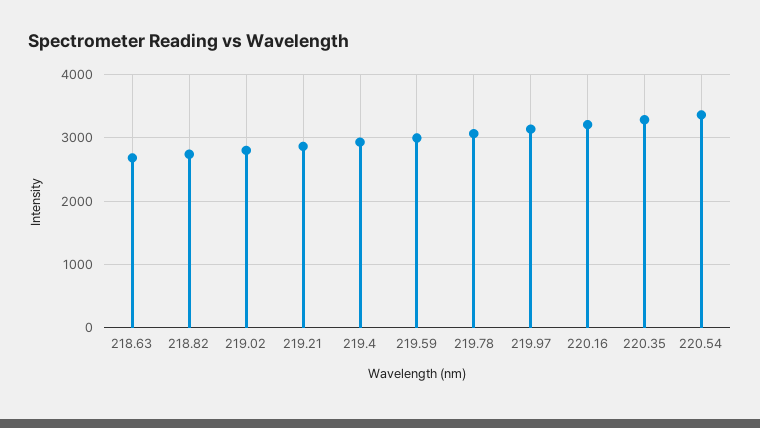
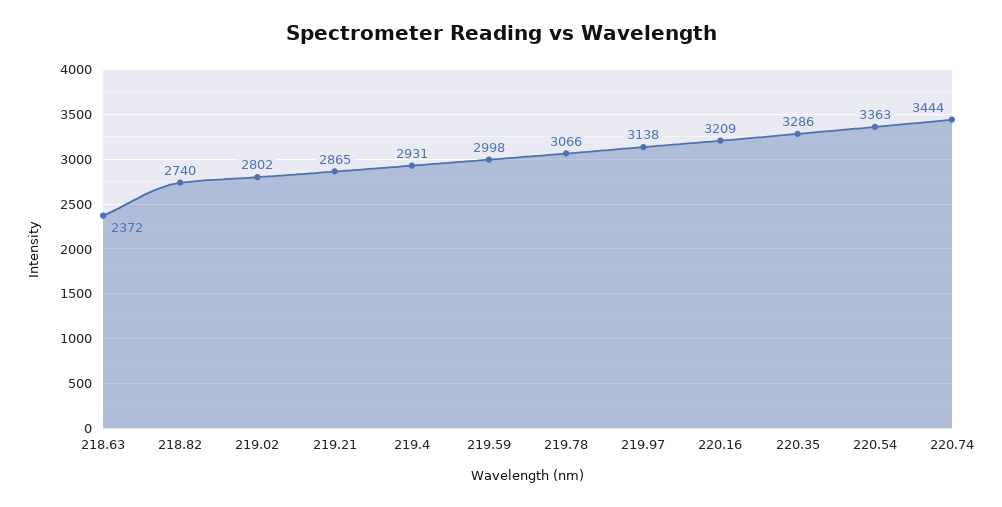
  {
-   "218.63": 2700,
+   "218.63": 2372,
    "218.82": 2740,
    "219.02": 2802,
    "219.21": 2865,
    "219.4": 2931,
    "219.59": 2998,
    "219.78": 3066,
    "219.97": 3138,
    "220.16": 3209,
    "220.35": 3286,
-   "220.54": 3363
+   "220.54": 3363,
+   "220.74": 3444
  }

